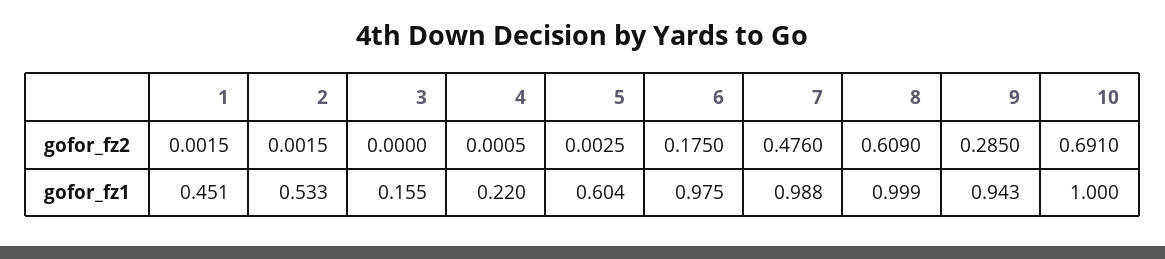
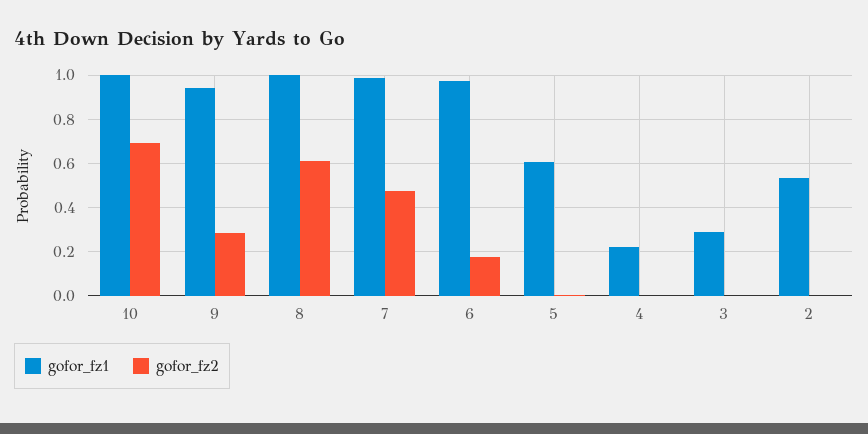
  {
    "gofor_fz2": {
-     "1": 0.0015,
      "2": 0.0015,
      "3": 0,
      "4": 0.0005,
      "5": 0.0025,
      "6": 0.175,
      "7": 0.476,
      "8": 0.609,
      "9": 0.285,
      "10": 0.691
    },
    "gofor_fz1": {
-     "1": 0.451,
      "2": 0.533,
-     "3": 0.155,
+     "3": 0.3,
      "4": 0.22,
      "5": 0.604,
      "6": 0.975,
      "7": 0.988,
      "8": 0.999,
      "9": 0.943,
      "10": 1
    }
  }

